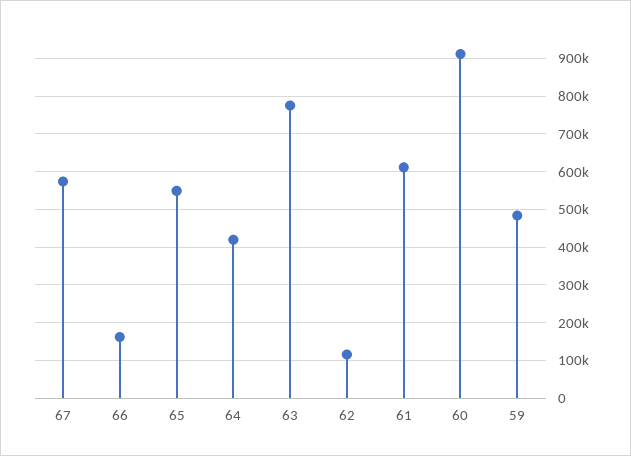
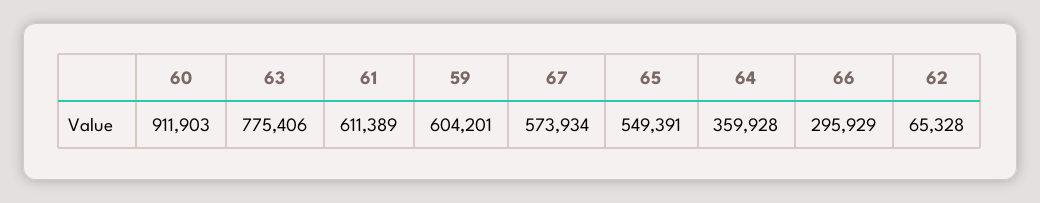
  {
    "67": 573934,
-   "66": 160000,
+   "66": 295929,
    "65": 549391,
-   "64": 420000,
+   "64": 359928,
    "63": 775406,
-   "62": 120000,
+   "62": 65328,
    "61": 611389,
    "60": 911903,
-   "59": 480000
+   "59": 604201
  }

